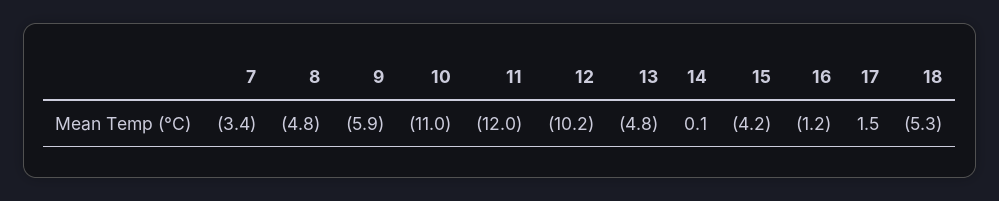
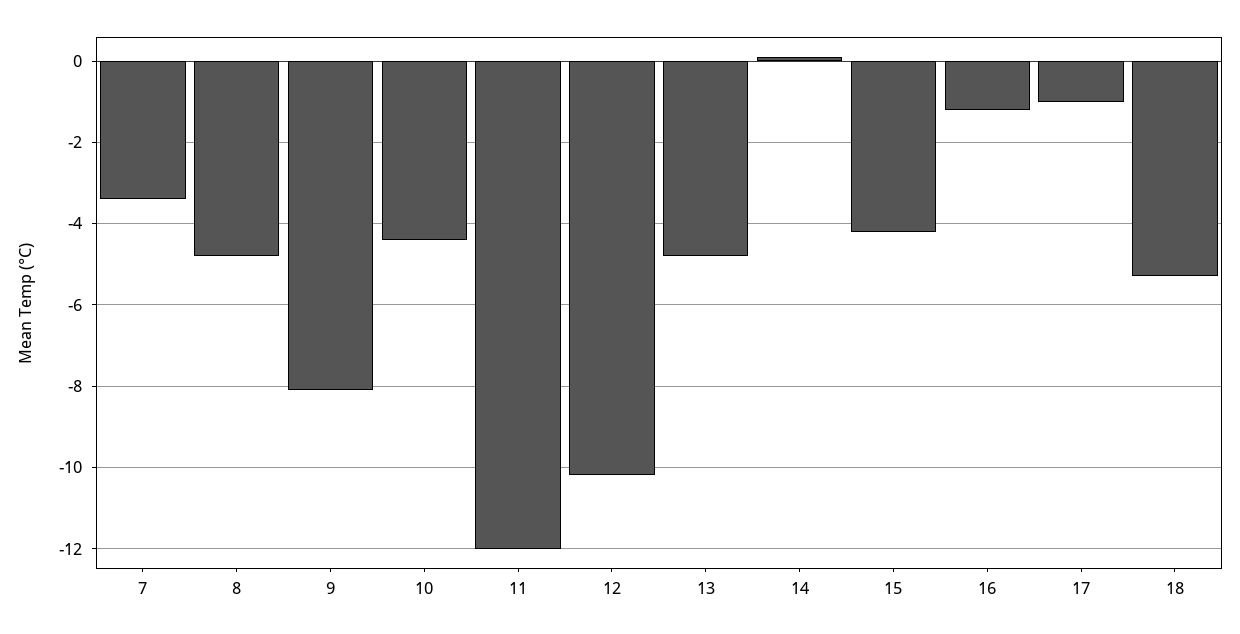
  {
    "7": -3.4,
    "8": -4.8,
-   "9": -5.9,
+   "9": -8,
-   "10": -11,
+   "10": -4.5,
    "11": -12,
    "12": -10.2,
    "13": -4.8,
    "14": 0.1,
    "15": -4.2,
    "16": -1.2,
-   "17": 1.5,
+   "17": -1,
    "18": -5.3
  }

